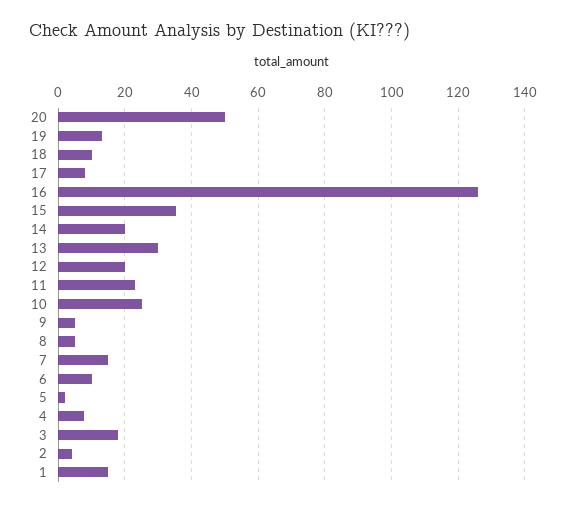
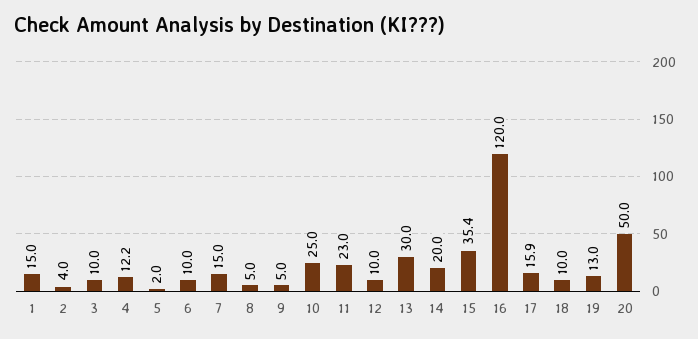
  {
    "20": 50,
    "19": 13,
    "18": 10,
-   "17": 8,
+   "17": 15.9,
-   "16": 126,
+   "16": 120,
    "15": 35.4,
    "14": 20,
    "13": 30,
-   "12": 20,
+   "12": 10,
    "11": 23,
    "10": 25,
    "9": 5,
    "8": 5,
    "7": 15,
    "6": 10,
    "5": 2,
-   "4": 8,
+   "4": 12.2,
-   "3": 18,
+   "3": 10,
    "2": 4,
    "1": 15
  }

